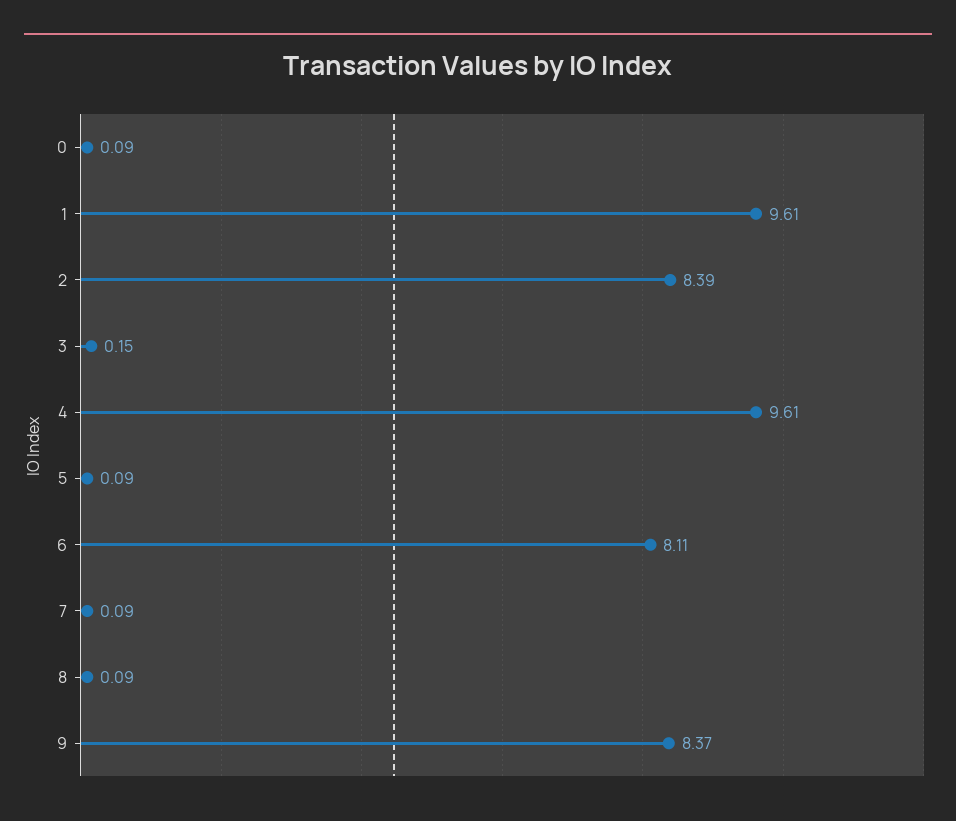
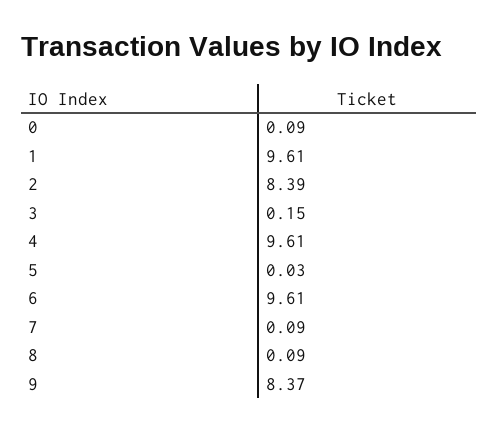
  {
    "0": 0.09,
    "1": 9.61,
    "2": 8.39,
    "3": 0.15,
    "4": 9.61,
-   "5": 0.09,
+   "5": 0.03,
-   "6": 8.11,
+   "6": 9.61,
    "7": 0.09,
    "8": 0.09,
    "9": 8.37
  }

